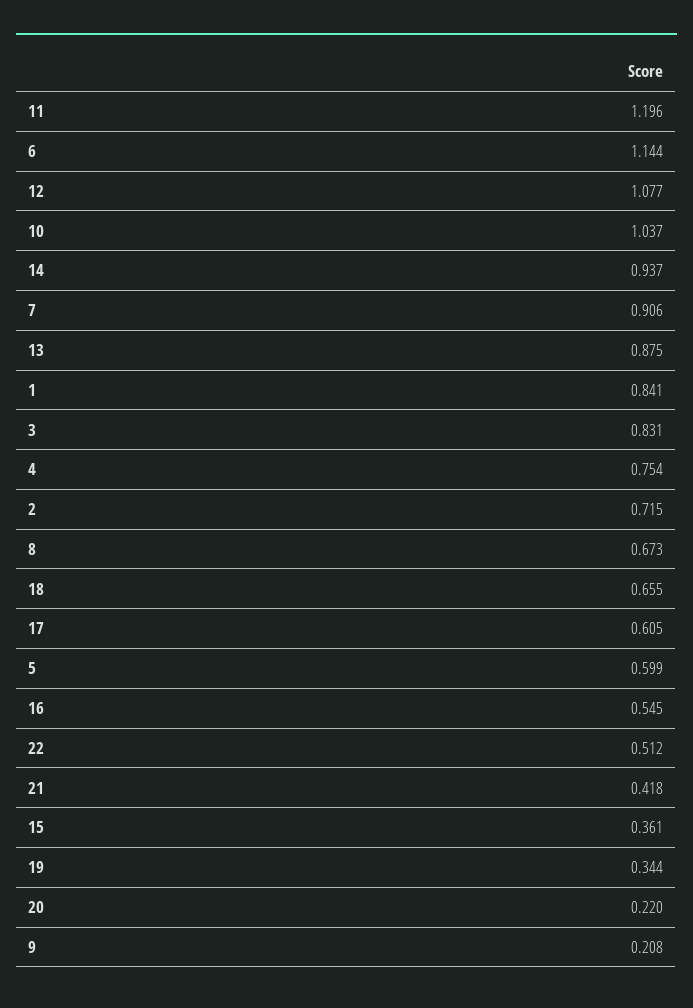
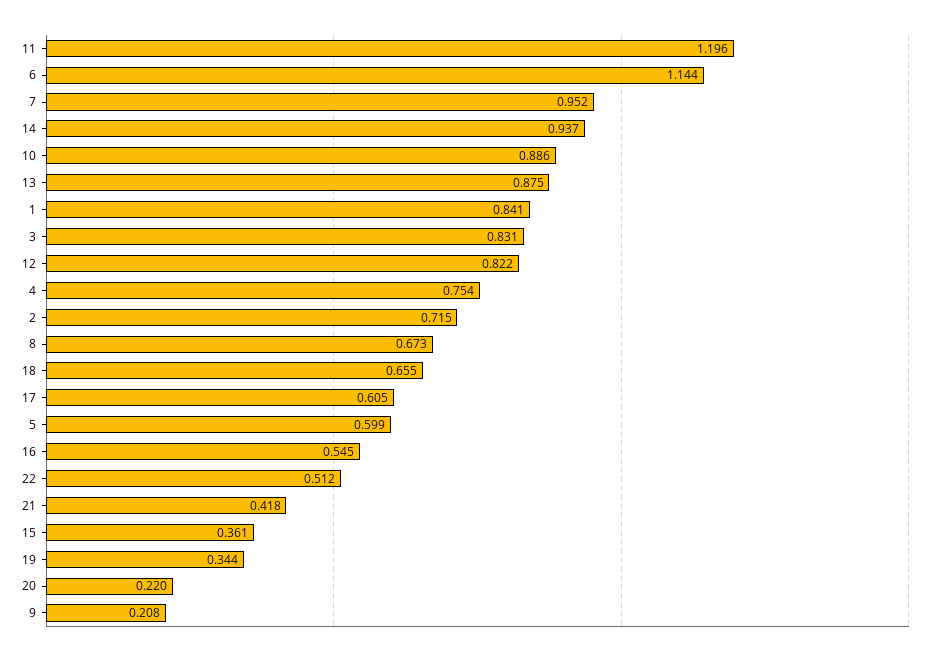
  {
    "11": 1.196,
    "6": 1.144,
-   "12": 1.077,
+   "12": 0.822,
-   "10": 1.037,
+   "10": 0.886,
    "14": 0.937,
-   "7": 0.906,
+   "7": 0.952,
    "13": 0.875,
    "1": 0.841,
    "3": 0.831,
    "4": 0.754,
    "2": 0.715,
    "8": 0.673,
    "18": 0.655,
    "17": 0.605,
    "5": 0.599,
    "16": 0.545,
    "22": 0.512,
    "21": 0.418,
    "15": 0.361,
    "19": 0.344,
    "20": 0.22,
    "9": 0.208
  }

